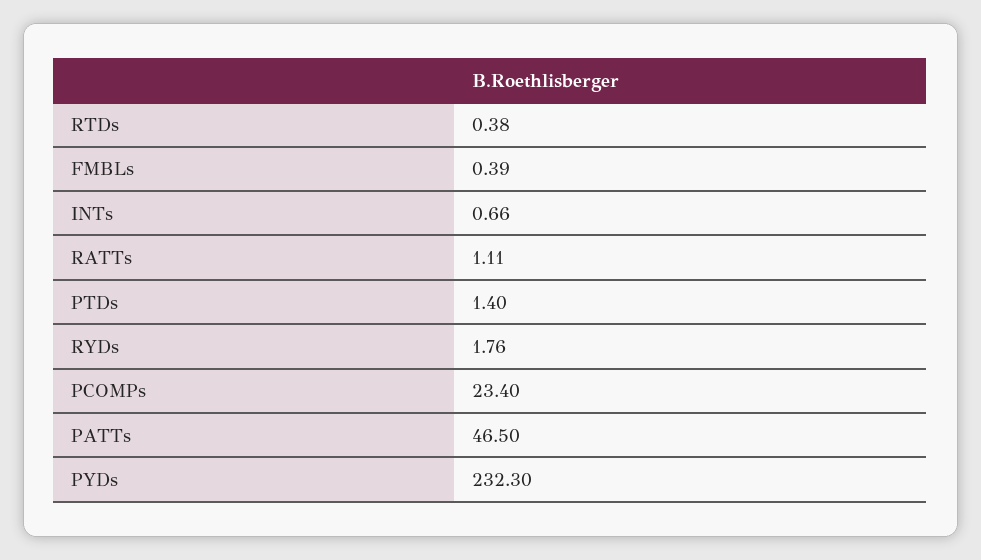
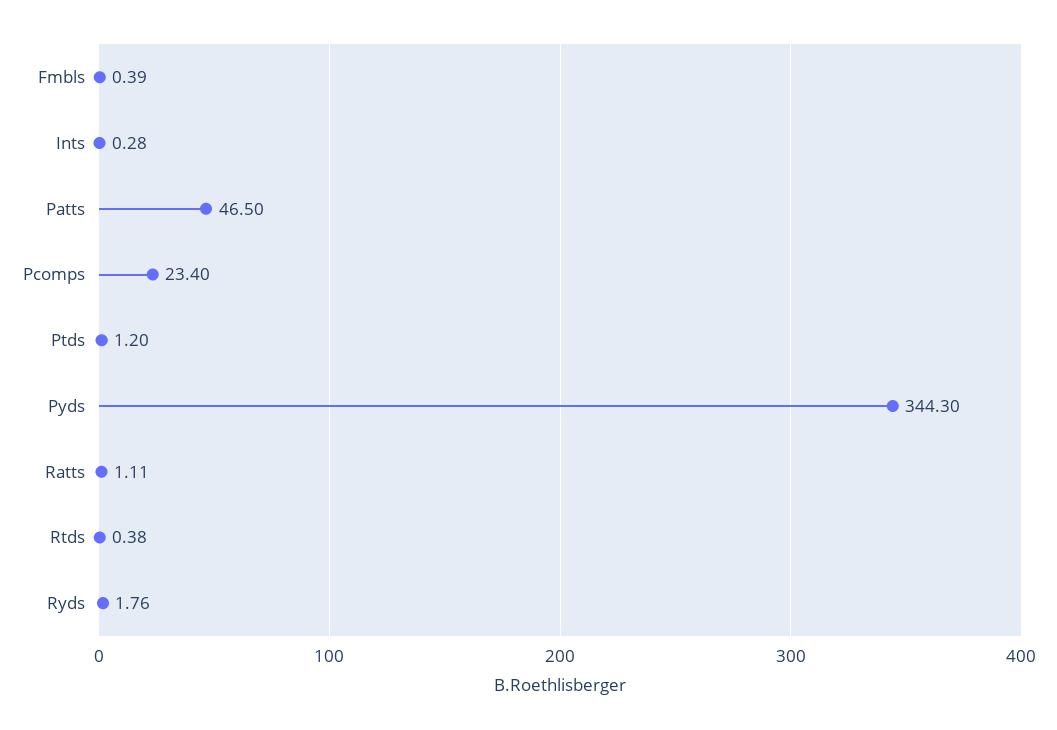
  {
    "RTDs": 0.38,
    "FMBLs": 0.39,
-   "INTs": 0.66,
+   "INTs": 0.28,
    "RATTs": 1.11,
-   "PTDs": 1.4,
+   "PTDs": 1.2,
    "RYDs": 1.76,
    "PCOMPs": 23.4,
    "PATTs": 46.5,
-   "PYDs": 232.3
+   "PYDs": 344.3
  }

